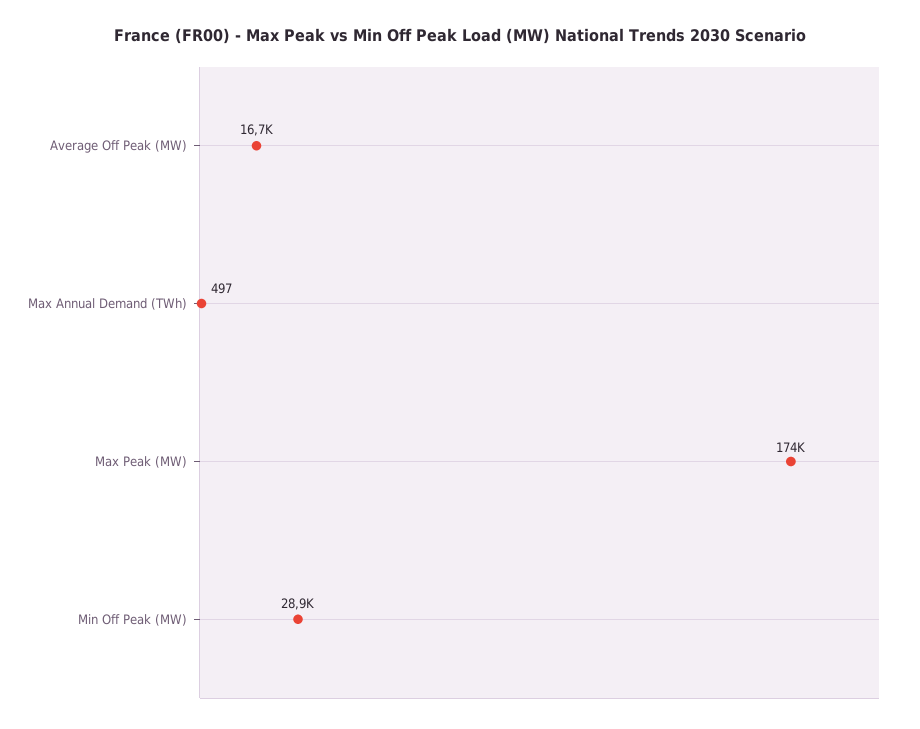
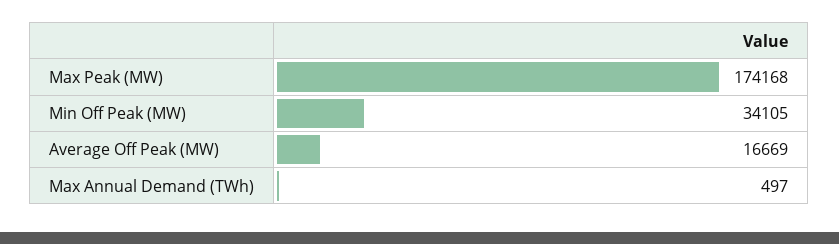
  {
    "Average Off Peak (MW)": 16669,
    "Max Annual Demand (TWh)": 497,
    "Max Peak (MW)": 174168,
-   "Min Off Peak (MW)": 28900
+   "Min Off Peak (MW)": 34105
  }

